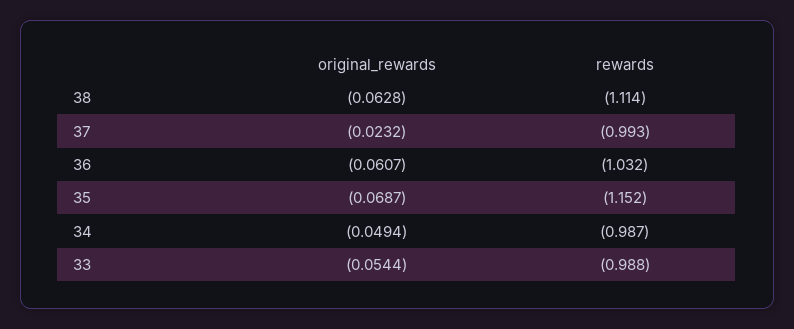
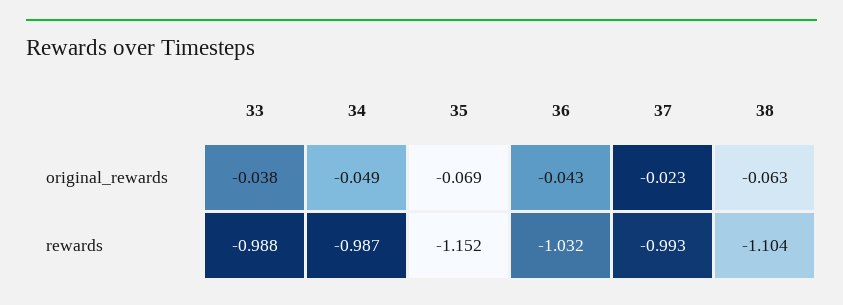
  {
    "original_rewards": {
      "38": -0.0628,
      "37": -0.0232,
-     "36": -0.0607,
+     "36": -0.043,
      "35": -0.0687,
      "34": -0.0494,
-     "33": -0.0544
+     "33": -0.038
    },
    "rewards": {
-     "38": -1.114,
+     "38": -1.104,
      "37": -0.993,
      "36": -1.032,
      "35": -1.152,
      "34": -0.987,
      "33": -0.988
    }
  }

